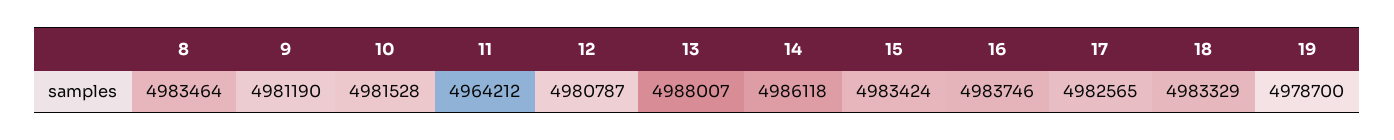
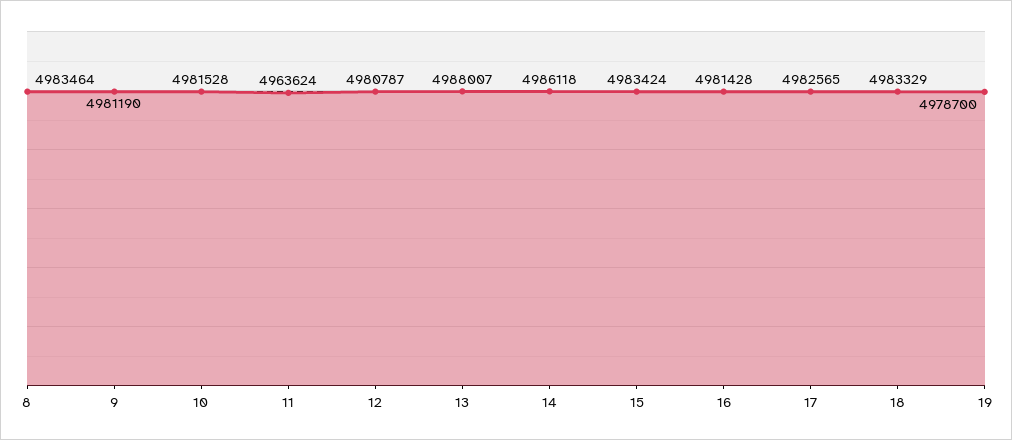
  {
    "8": 4983464,
    "9": 4981190,
    "10": 4981528,
-   "11": 4964212,
+   "11": 4963624,
    "12": 4980787,
    "13": 4988007,
    "14": 4986118,
    "15": 4983424,
-   "16": 4983746,
+   "16": 4981428,
    "17": 4982565,
    "18": 4983329,
    "19": 4978700
  }

